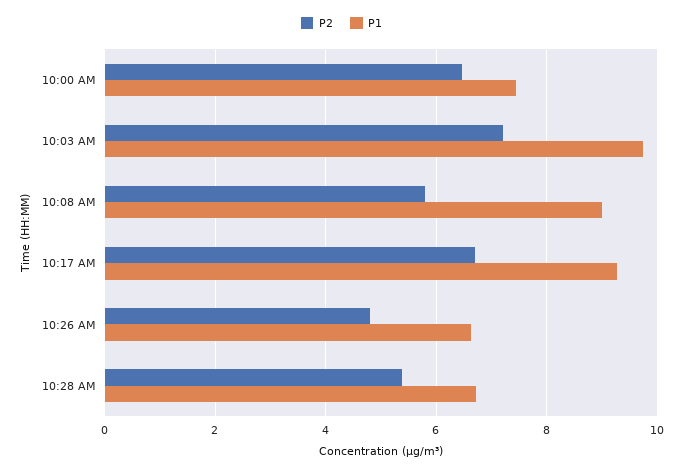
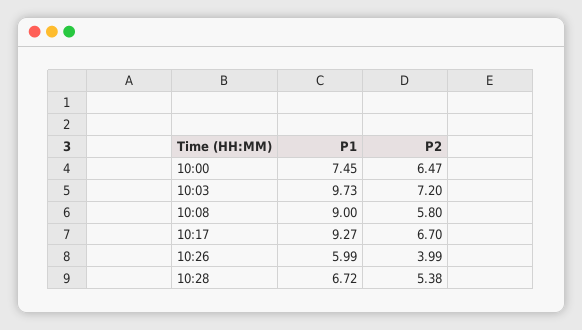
  {
    "P2": {
      "10:00 AM": 6.47,
      "10:03 AM": 7.2,
      "10:08 AM": 5.8,
      "10:17 AM": 6.7,
-     "10:26 AM": 4.8,
+     "10:26 AM": 3.99,
      "10:28 AM": 5.38
    },
    "P1": {
      "10:00 AM": 7.45,
      "10:03 AM": 9.73,
      "10:08 AM": 9,
      "10:17 AM": 9.27,
-     "10:26 AM": 6.6,
+     "10:26 AM": 5.99,
      "10:28 AM": 6.72
    }
  }

